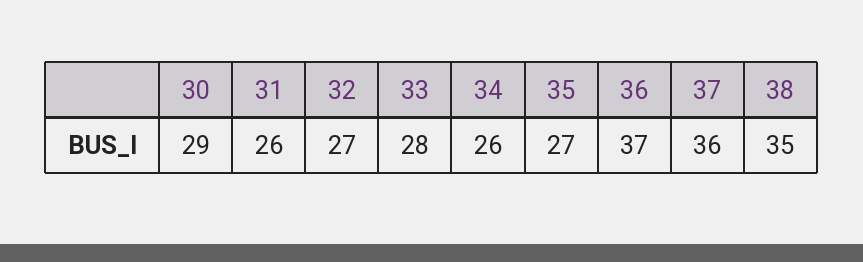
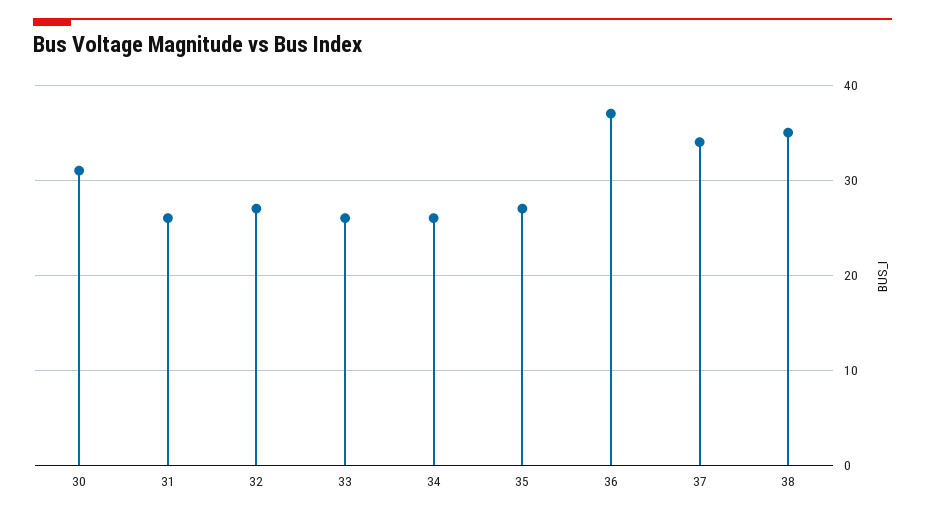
  {
-   "30": 29,
+   "30": 31,
    "31": 26,
    "32": 27,
-   "33": 28,
+   "33": 26,
    "34": 26,
    "35": 27,
    "36": 37,
-   "37": 36,
+   "37": 34,
    "38": 35
  }

